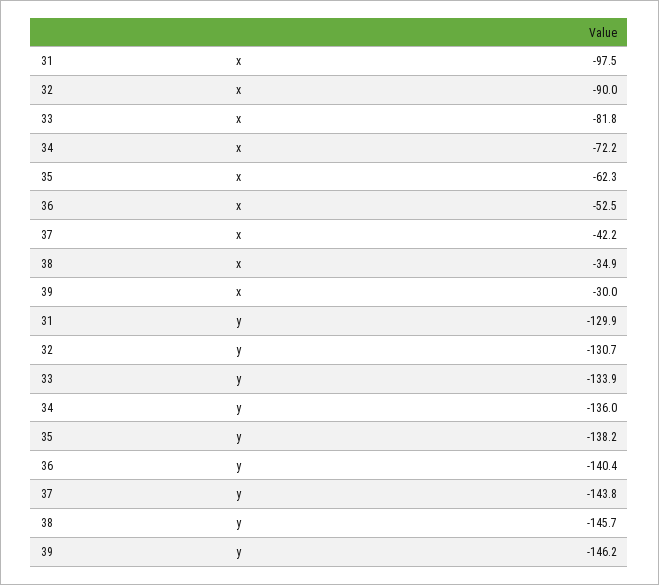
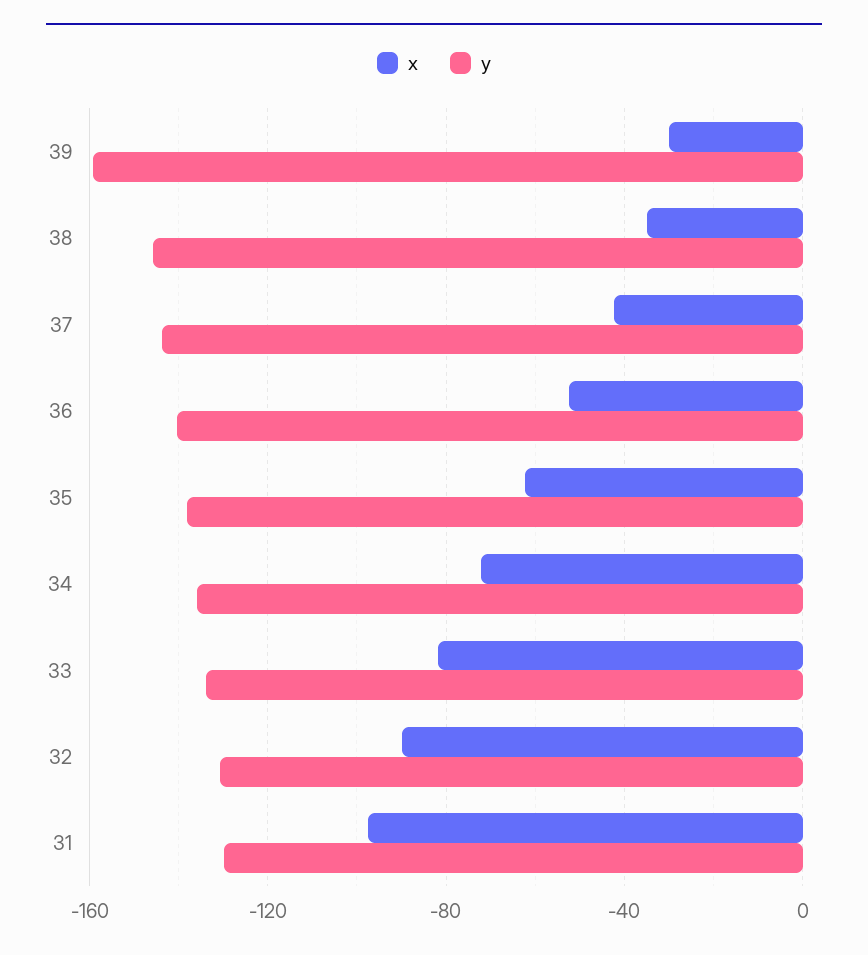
  {
    "x": {
      "31": -97.5,
      "32": -90,
      "33": -81.8,
      "34": -72.2,
      "35": -62.3,
      "36": -52.5,
      "37": -42.2,
      "38": -34.9,
      "39": -30
    },
    "y": {
      "31": -129.9,
      "32": -130.7,
      "33": -133.9,
      "34": -136,
      "35": -138.2,
      "36": -140.4,
      "37": -143.8,
      "38": -145.7,
-     "39": -146.2
+     "39": -160
    }
  }

